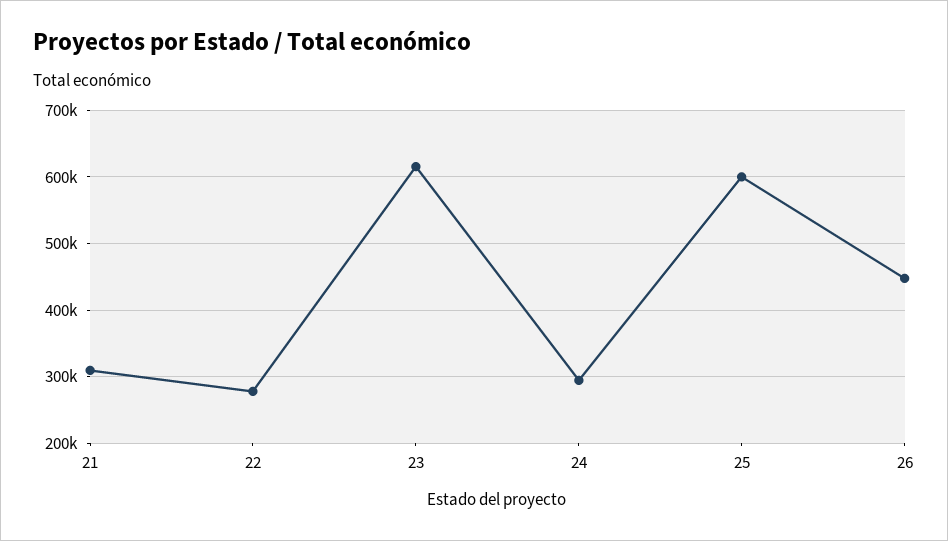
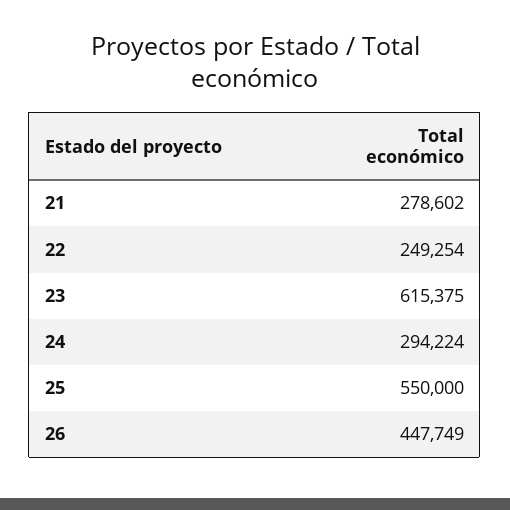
  {
-   "21": 310000,
+   "21": 278602,
-   "22": 280000,
+   "22": 249254,
    "23": 615375,
    "24": 294224,
-   "25": 600000,
+   "25": 550000,
    "26": 447749
  }

